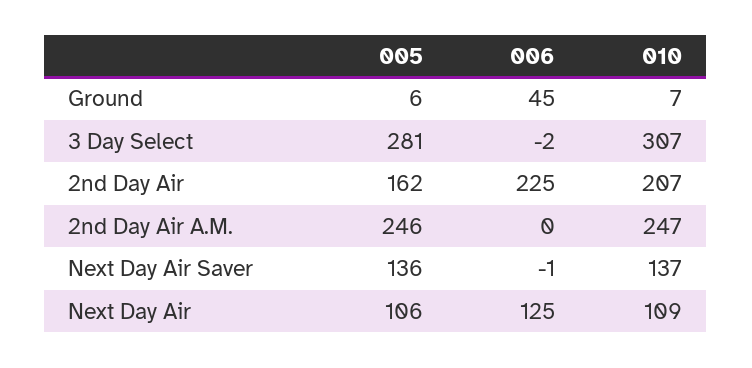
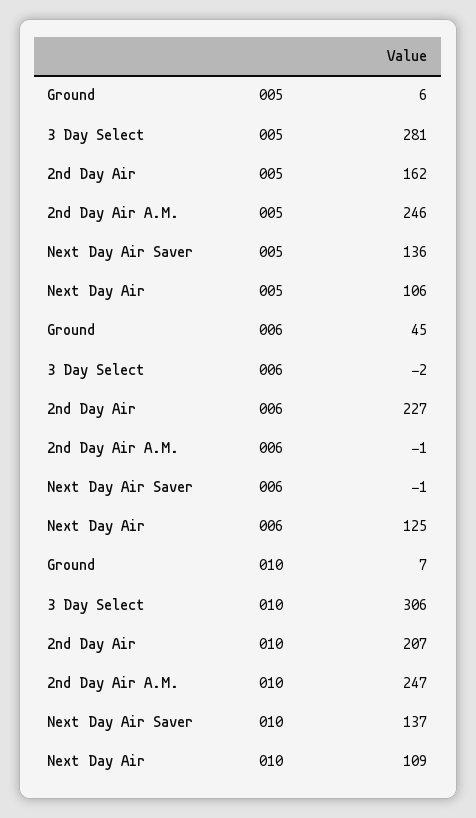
  {
    "005": {
      "Ground": 6,
      "3 Day Select": 281,
      "2nd Day Air": 162,
      "2nd Day Air A.M.": 246,
      "Next Day Air Saver": 136,
      "Next Day Air": 106
    },
    "006": {
      "Ground": 45,
      "3 Day Select": -2,
-     "2nd Day Air": 225,
+     "2nd Day Air": 227,
-     "2nd Day Air A.M.": 0,
+     "2nd Day Air A.M.": -1,
      "Next Day Air Saver": -1,
      "Next Day Air": 125
    },
    "010": {
      "Ground": 7,
-     "3 Day Select": 307,
+     "3 Day Select": 306,
      "2nd Day Air": 207,
      "2nd Day Air A.M.": 247,
      "Next Day Air Saver": 137,
      "Next Day Air": 109
    }
  }

